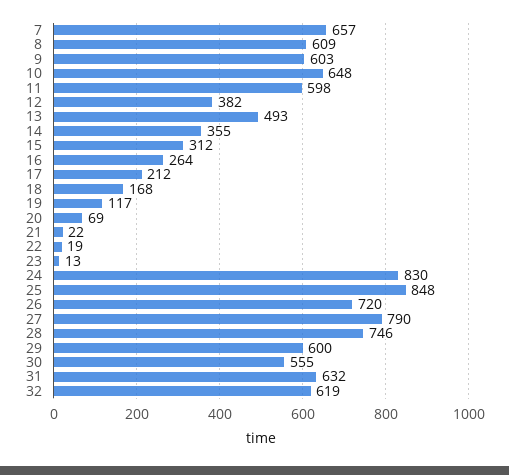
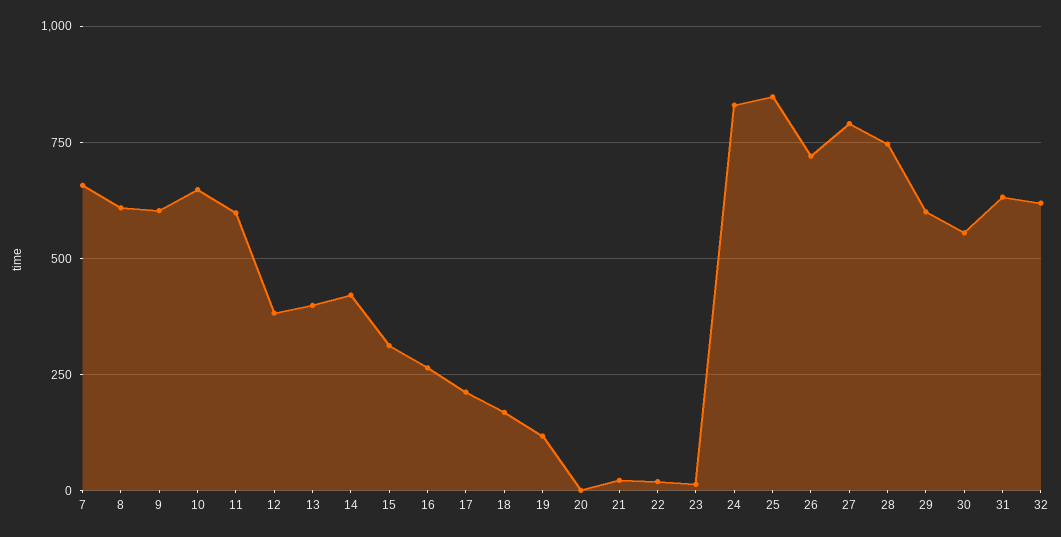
  {
    "7": 657,
    "8": 609,
    "9": 603,
    "10": 648,
    "11": 598,
    "12": 382,
-   "13": 493,
+   "13": 400,
-   "14": 355,
+   "14": 425,
    "15": 312,
    "16": 264,
    "17": 212,
    "18": 168,
    "19": 117,
-   "20": 69,
+   "20": 0,
    "21": 22,
    "22": 19,
    "23": 13,
    "24": 830,
    "25": 848,
    "26": 720,
    "27": 790,
    "28": 746,
    "29": 600,
    "30": 555,
    "31": 632,
    "32": 619
  }

